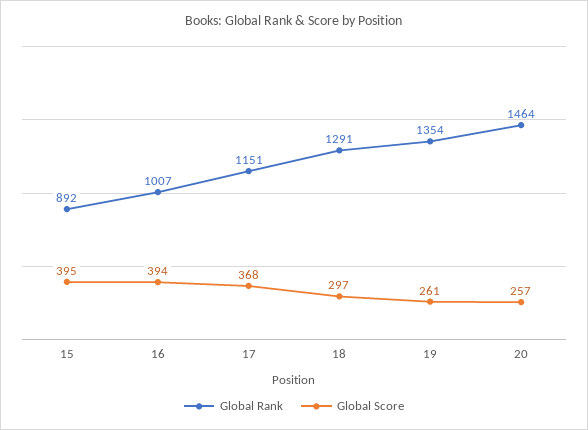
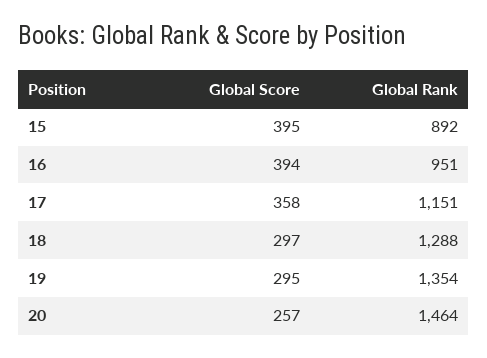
  {
    "Global Rank": {
      "15": 892,
-     "16": 1007,
+     "16": 951,
      "17": 1151,
-     "18": 1291,
+     "18": 1288,
      "19": 1354,
      "20": 1464
    },
    "Global Score": {
      "15": 395,
      "16": 394,
-     "17": 368,
+     "17": 358,
      "18": 297,
-     "19": 261,
+     "19": 295,
      "20": 257
    }
  }

